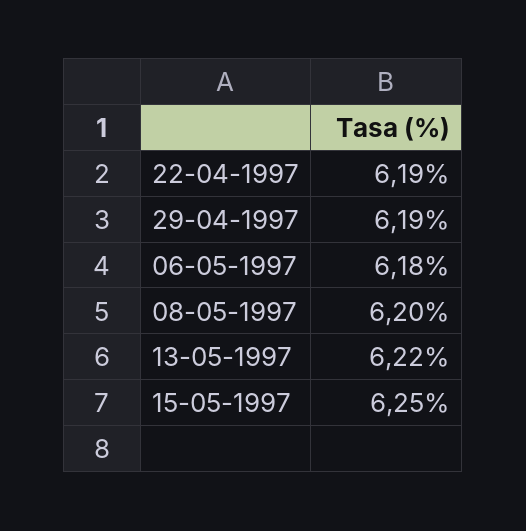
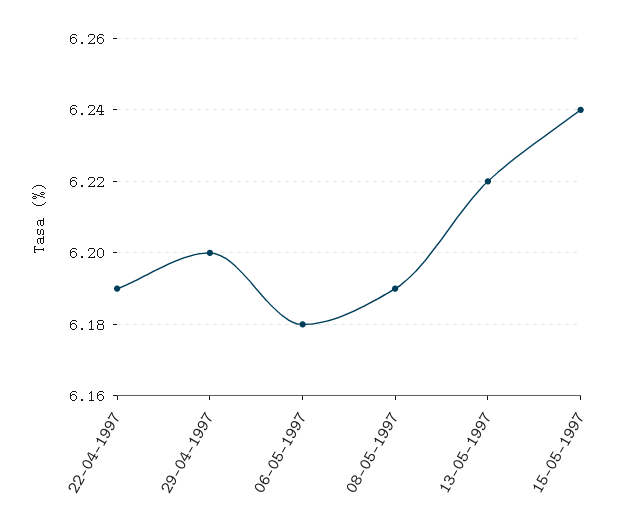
  {
    "22-04-1997": 6.19,
-   "29-04-1997": 6.19,
+   "29-04-1997": 6.2,
    "06-05-1997": 6.18,
-   "08-05-1997": 6.2,
+   "08-05-1997": 6.19,
    "13-05-1997": 6.22,
-   "15-05-1997": 6.25
+   "15-05-1997": 6.24
  }

